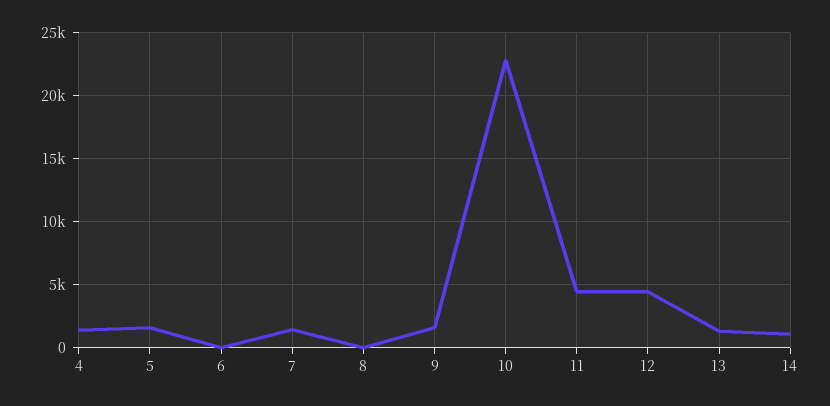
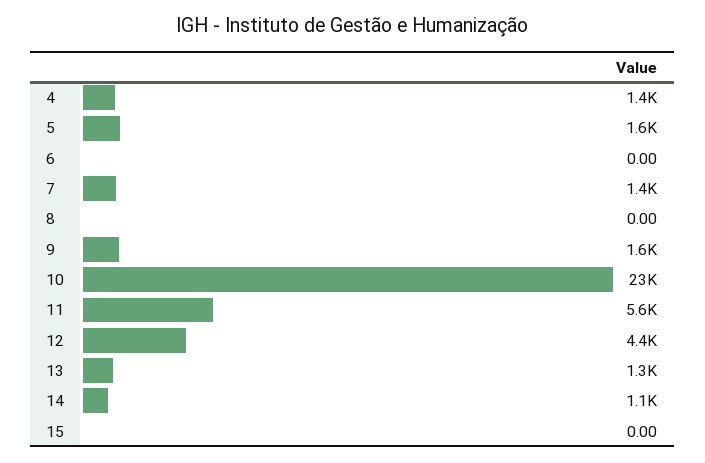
  {
    "4": 1400,
    "5": 1600,
    "6": 0,
    "7": 1400,
    "8": 0,
    "9": 1600,
    "10": 23000,
-   "11": 4500,
+   "11": 5600,
    "12": 4400,
    "13": 1300,
-   "14": 1100
+   "14": 1100,
+   "15": 0
  }

